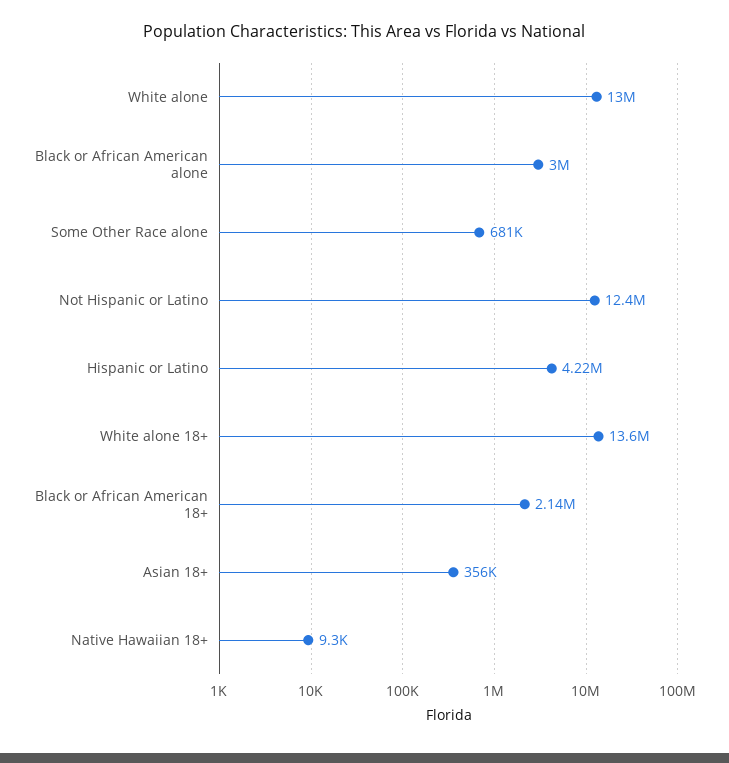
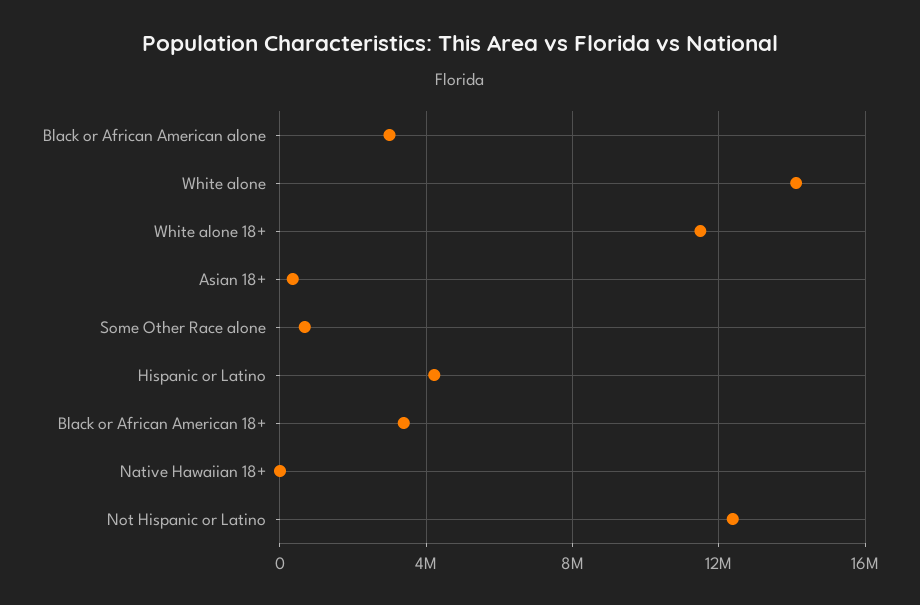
  {
-   "White alone": 13000000,
+   "White alone": 14000000,
    "Black or African American alone": 3000000,
    "Some Other Race alone": 681000,
    "Not Hispanic or Latino": 12400000,
    "Hispanic or Latino": 4220000,
-   "White alone 18+": 13600000,
+   "White alone 18+": 11500000,
-   "Black or African American 18+": 2140000,
+   "Black or African American 18+": 3500000,
    "Asian 18+": 356000,
    "Native Hawaiian 18+": 9300
  }

